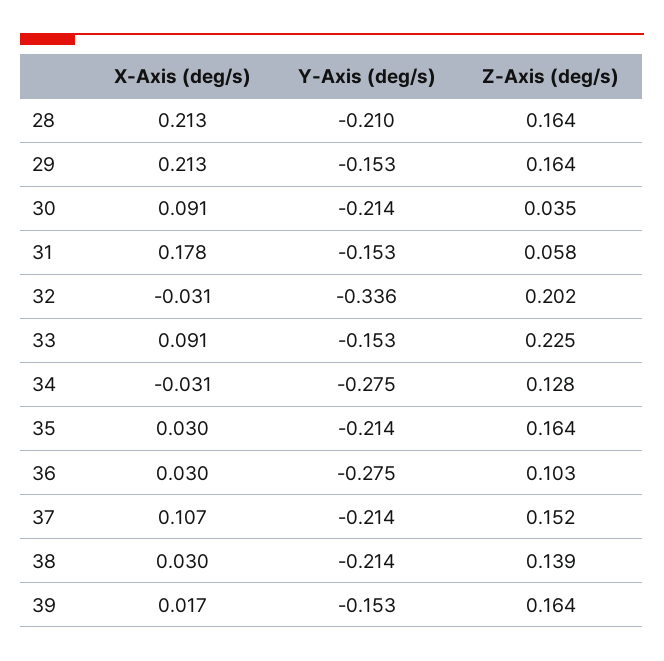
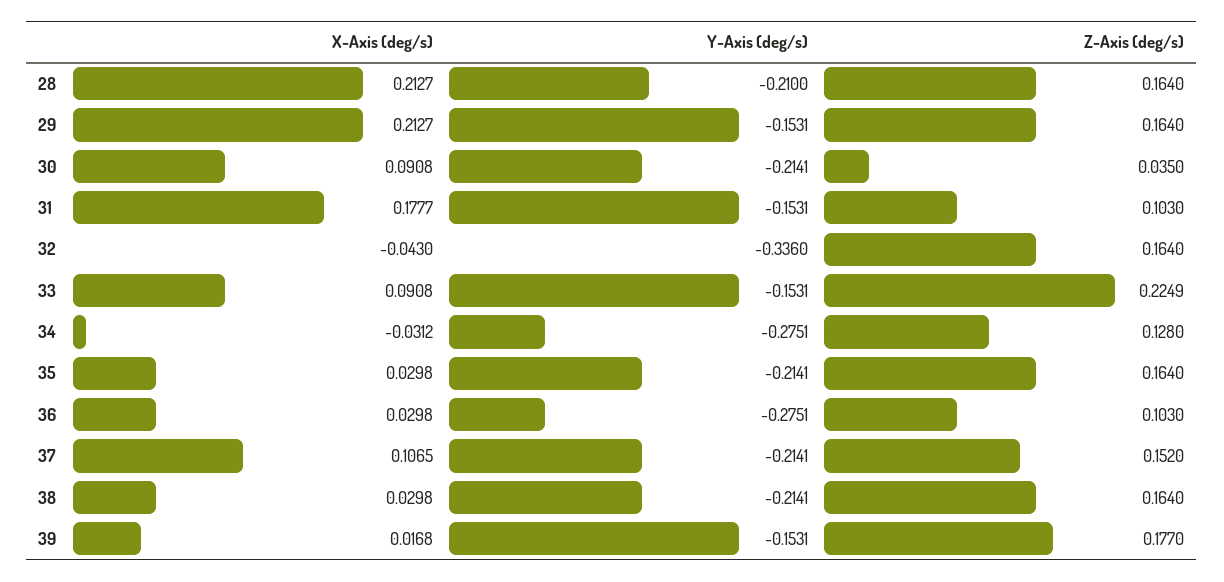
  {
    "X-Axis (deg/s)": {
      "28": 0.2127,
      "29": 0.2127,
      "30": 0.0908,
      "31": 0.1777,
-     "32": -0.031,
+     "32": -0.043,
      "33": 0.0908,
      "34": -0.0312,
      "35": 0.0298,
      "36": 0.0298,
      "37": 0.1065,
      "38": 0.0298,
      "39": 0.0168
    },
    "Y-Axis (deg/s)": {
      "28": -0.21,
      "29": -0.1531,
      "30": -0.2141,
      "31": -0.1531,
      "32": -0.336,
      "33": -0.1531,
      "34": -0.2751,
      "35": -0.2141,
      "36": -0.2751,
      "37": -0.2141,
      "38": -0.2141,
      "39": -0.1531
    },
    "Z-Axis (deg/s)": {
      "28": 0.164,
      "29": 0.164,
      "30": 0.035,
-     "31": 0.058,
+     "31": 0.103,
-     "32": 0.202,
+     "32": 0.164,
      "33": 0.2249,
      "34": 0.128,
      "35": 0.164,
      "36": 0.103,
      "37": 0.152,
-     "38": 0.139,
+     "38": 0.164,
-     "39": 0.164
+     "39": 0.177
    }
  }

